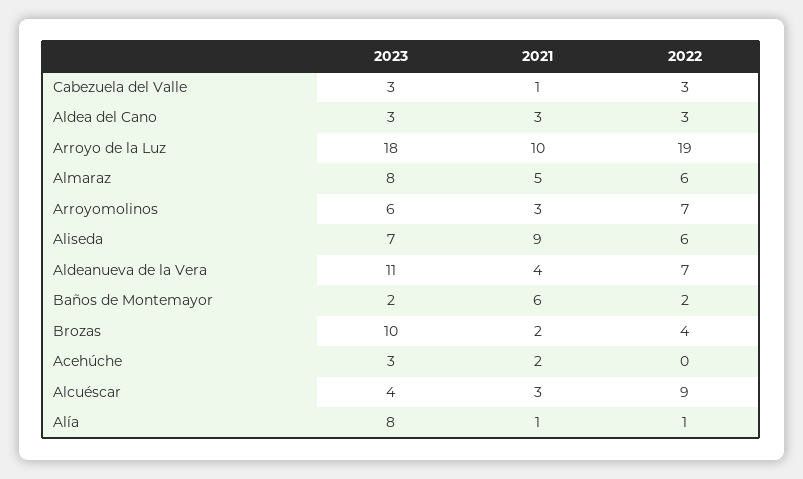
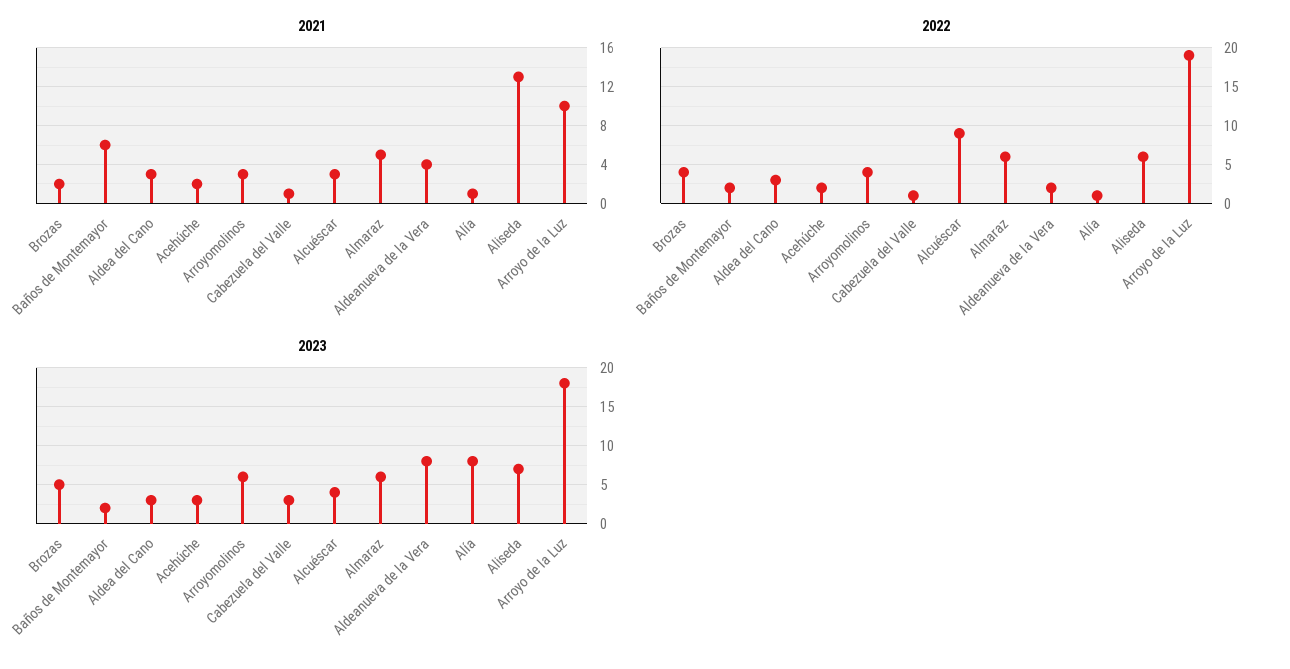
  {
    "2023": {
      "Cabezuela del Valle": 3,
      "Aldea del Cano": 3,
      "Arroyo de la Luz": 18,
-     "Almaraz": 8,
+     "Almaraz": 6,
      "Arroyomolinos": 6,
      "Aliseda": 7,
-     "Aldeanueva de la Vera": 11,
+     "Aldeanueva de la Vera": 8,
      "Baños de Montemayor": 2,
-     "Brozas": 10,
+     "Brozas": 5,
      "Acehúche": 3,
      "Alcuéscar": 4,
      "Alía": 8
    },
    "2021": {
      "Cabezuela del Valle": 1,
      "Aldea del Cano": 3,
      "Arroyo de la Luz": 10,
      "Almaraz": 5,
      "Arroyomolinos": 3,
-     "Aliseda": 9,
+     "Aliseda": 13,
      "Aldeanueva de la Vera": 4,
      "Baños de Montemayor": 6,
      "Brozas": 2,
      "Acehúche": 2,
      "Alcuéscar": 3,
      "Alía": 1
    },
    "2022": {
-     "Cabezuela del Valle": 3,
+     "Cabezuela del Valle": 1,
      "Aldea del Cano": 3,
      "Arroyo de la Luz": 19,
      "Almaraz": 6,
-     "Arroyomolinos": 7,
+     "Arroyomolinos": 4,
      "Aliseda": 6,
-     "Aldeanueva de la Vera": 7,
+     "Aldeanueva de la Vera": 2,
      "Baños de Montemayor": 2,
      "Brozas": 4,
-     "Acehúche": 0,
+     "Acehúche": 2,
      "Alcuéscar": 9,
      "Alía": 1
    }
  }

